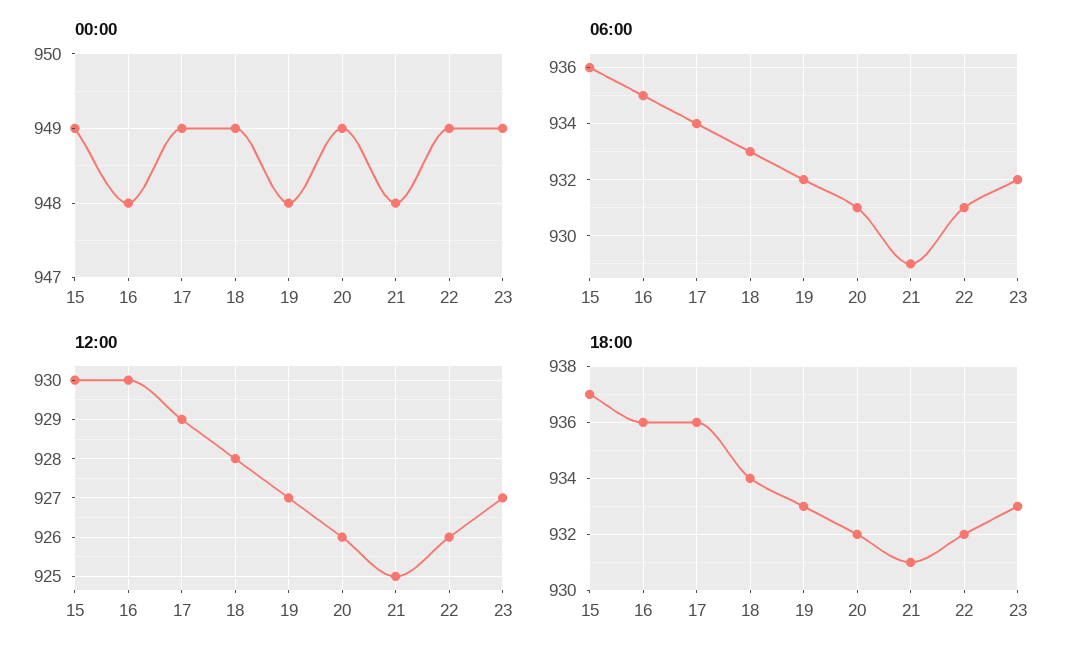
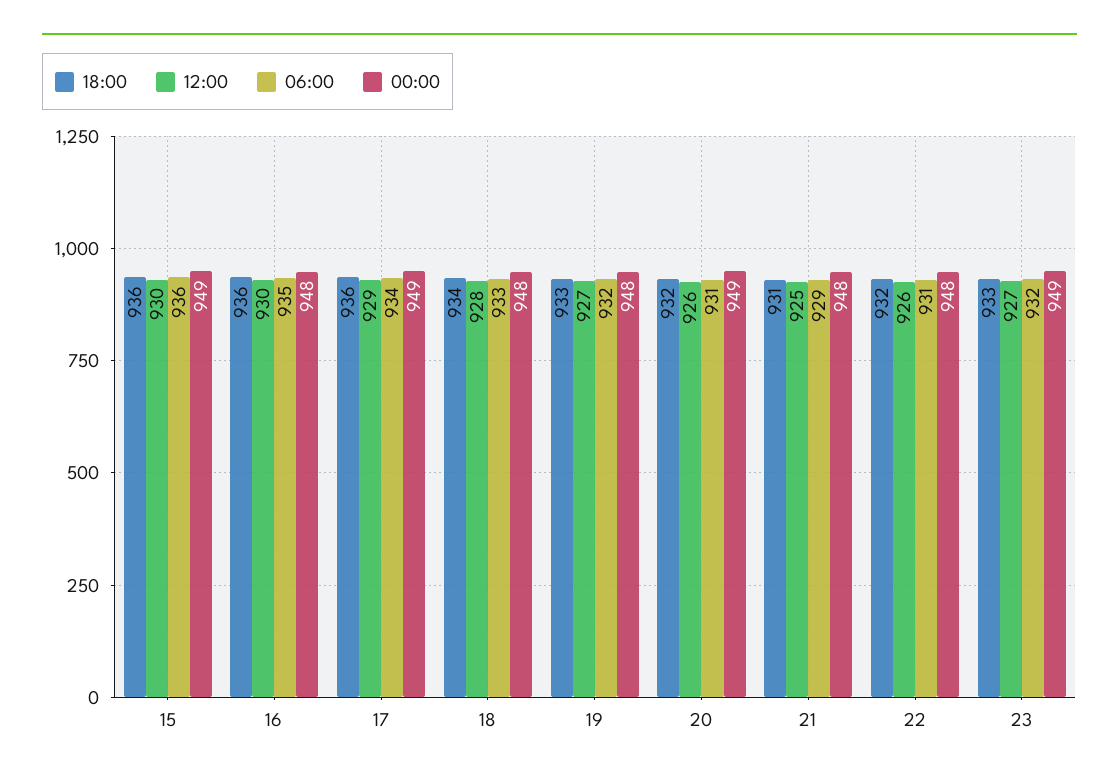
  {
    "00:00": {
      "15": 949,
      "16": 948,
      "17": 949,
-     "18": 949,
+     "18": 948,
      "19": 948,
      "20": 949,
      "21": 948,
-     "22": 949,
+     "22": 948,
      "23": 949
    },
    "06:00": {
      "15": 936,
      "16": 935,
      "17": 934,
      "18": 933,
      "19": 932,
      "20": 931,
      "21": 929,
      "22": 931,
      "23": 932
    },
    "12:00": {
      "15": 930,
      "16": 930,
      "17": 929,
      "18": 928,
      "19": 927,
      "20": 926,
      "21": 925,
      "22": 926,
      "23": 927
    },
    "18:00": {
-     "15": 937,
+     "15": 936,
      "16": 936,
      "17": 936,
      "18": 934,
      "19": 933,
      "20": 932,
      "21": 931,
      "22": 932,
      "23": 933
    }
  }

